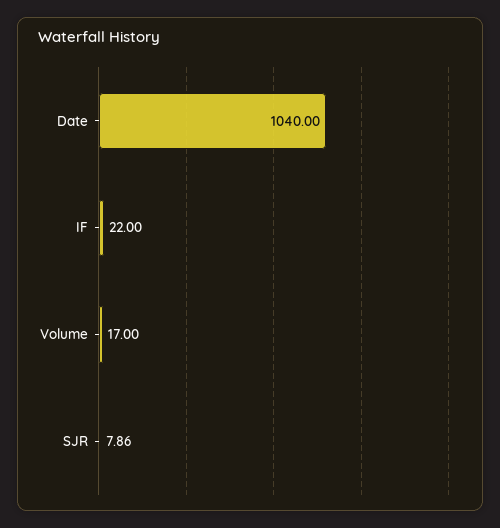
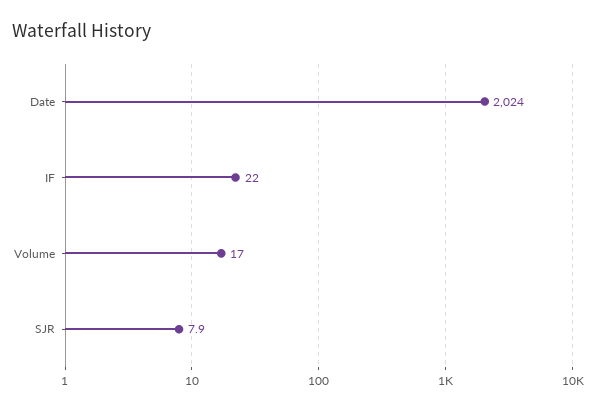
  {
-   "Date": 1040,
+   "Date": 2024,
    "IF": 22,
    "Volume": 17,
    "SJR": 7.86
  }

